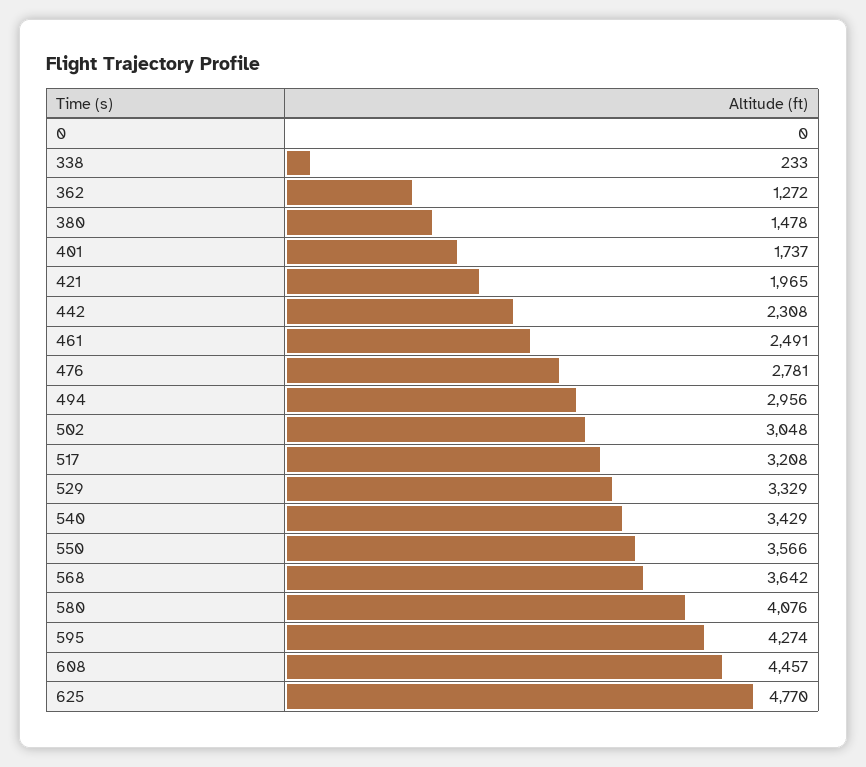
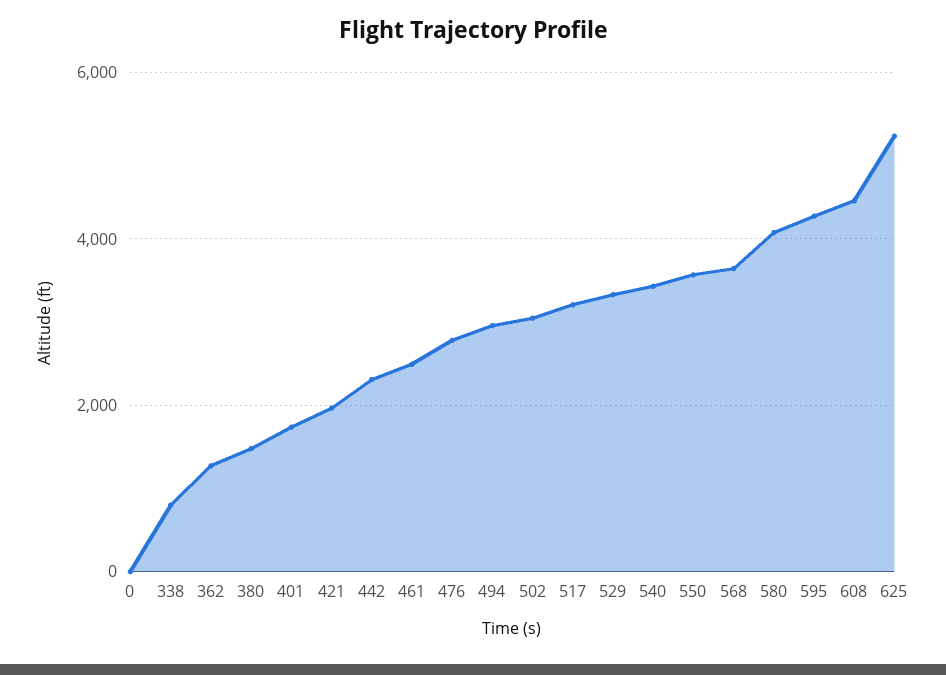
  {
    "0": 0,
-   "338": 233,
+   "338": 800,
    "362": 1272,
    "380": 1478,
    "401": 1737,
    "421": 1965,
    "442": 2308,
    "461": 2491,
    "476": 2781,
    "494": 2956,
    "502": 3048,
    "517": 3208,
    "529": 3329,
    "540": 3429,
    "550": 3566,
    "568": 3642,
    "580": 4076,
    "595": 4274,
    "608": 4457,
-   "625": 4770
+   "625": 5200
  }

